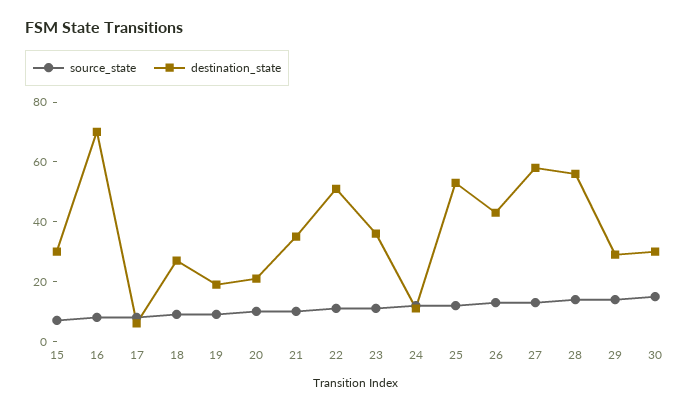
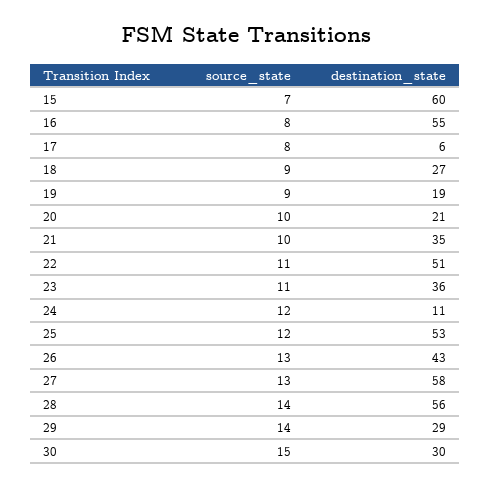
  {
    "source_state": {
      "15": 7,
      "16": 8,
      "17": 8,
      "18": 9,
      "19": 9,
      "20": 10,
      "21": 10,
      "22": 11,
      "23": 11,
      "24": 12,
      "25": 12,
      "26": 13,
      "27": 13,
      "28": 14,
      "29": 14,
      "30": 15
    },
    "destination_state": {
-     "15": 30,
+     "15": 60,
-     "16": 70,
+     "16": 55,
      "17": 6,
      "18": 27,
      "19": 19,
      "20": 21,
      "21": 35,
      "22": 51,
      "23": 36,
      "24": 11,
      "25": 53,
      "26": 43,
      "27": 58,
      "28": 56,
      "29": 29,
      "30": 30
    }
  }

